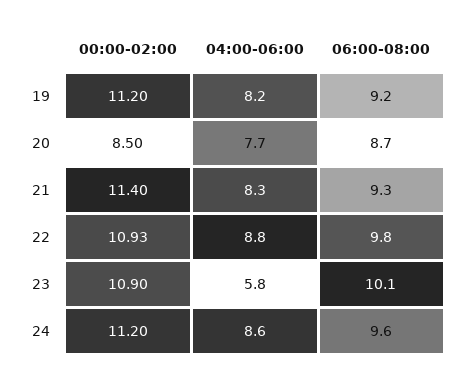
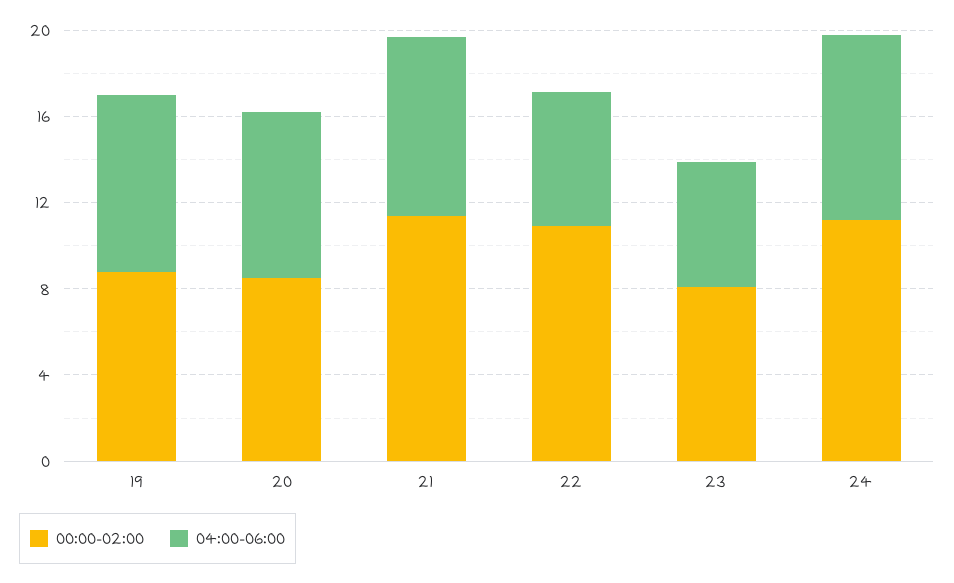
  {
    "00:00-02:00": {
-     "19": 11.2,
+     "19": 9,
      "20": 8.5,
      "21": 11.4,
      "22": 10.93,
-     "23": 10.9,
+     "23": 8,
      "24": 11.2
    },
    "04:00-06:00": {
      "19": 8.2,
      "20": 7.7,
      "21": 8.3,
-     "22": 8.8,
+     "22": 6,
      "23": 5.8,
      "24": 8.6
-   },
+   }
-   "06:00-08:00": {
-     "19": 9.2,
-     "20": 8.7,
-     "21": 9.3,
-     "22": 9.8,
-     "23": 10.1,
-     "24": 9.6
-   }
  }

